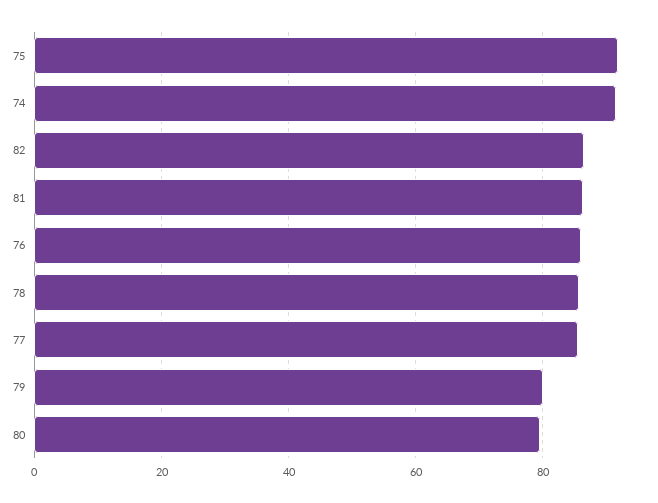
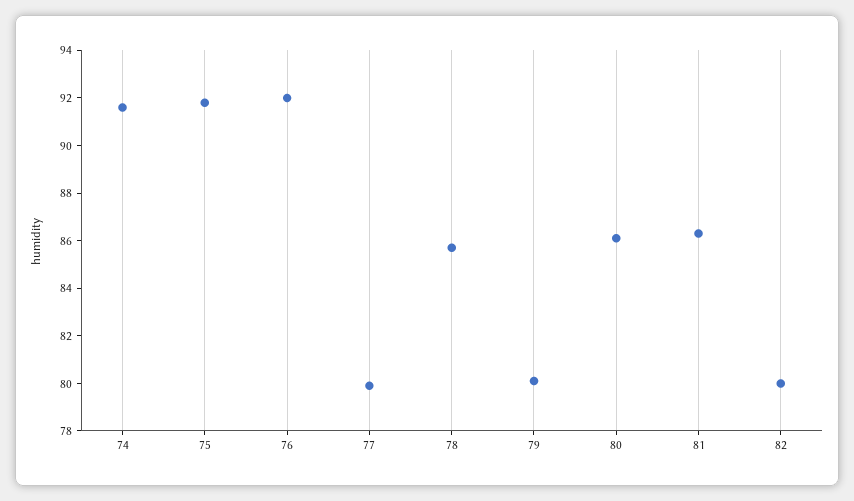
  {
    "75": 92,
    "74": 91.5,
-   "82": 86,
+   "82": 80,
    "81": 86.5,
-   "76": 86,
+   "76": 92,
    "78": 85.5,
-   "77": 86,
+   "77": 80,
    "79": 80,
-   "80": 80
+   "80": 86
  }

